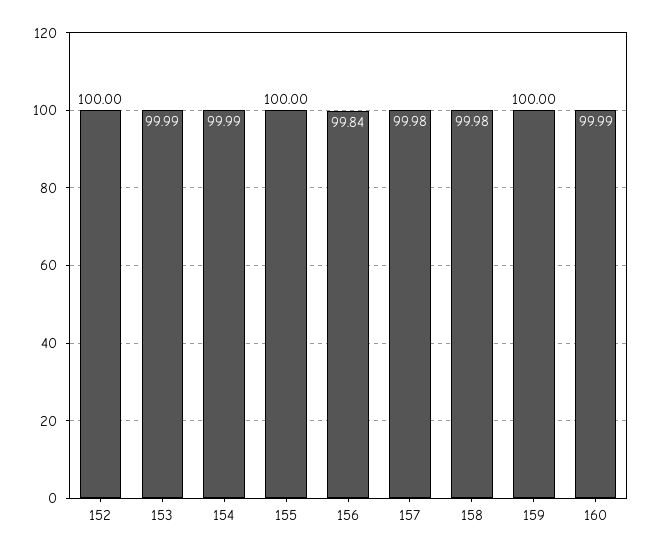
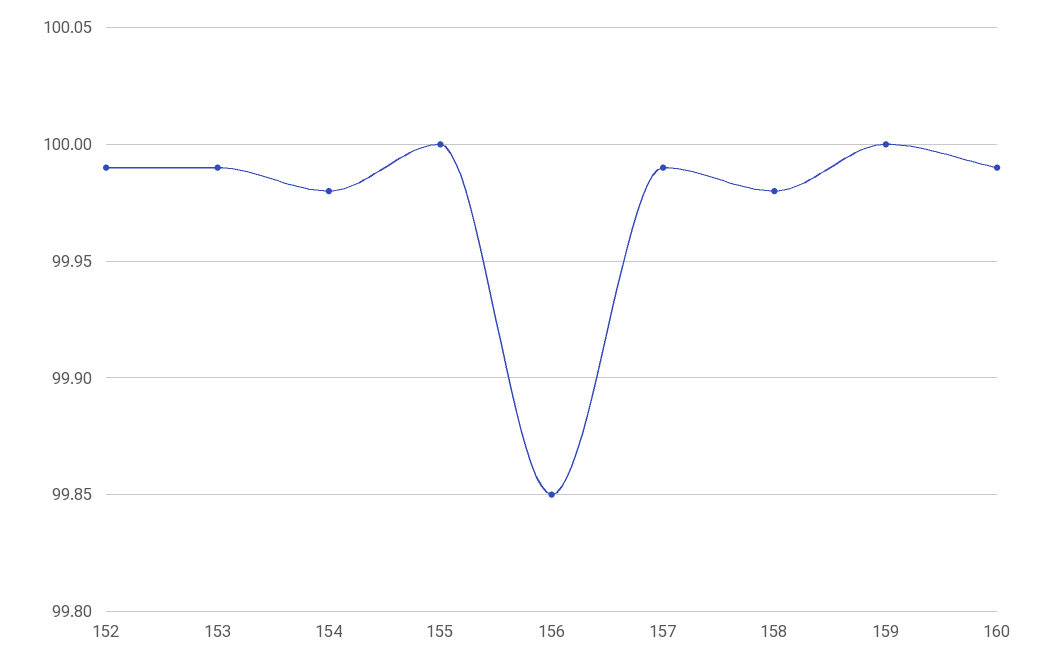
  {
-   "152": 100,
+   "152": 99.99,
    "153": 99.99,
-   "154": 99.99,
+   "154": 99.98,
    "155": 100,
-   "156": 99.84,
+   "156": 99.85,
-   "157": 99.98,
+   "157": 99.99,
    "158": 99.98,
    "159": 100,
    "160": 99.99
  }

